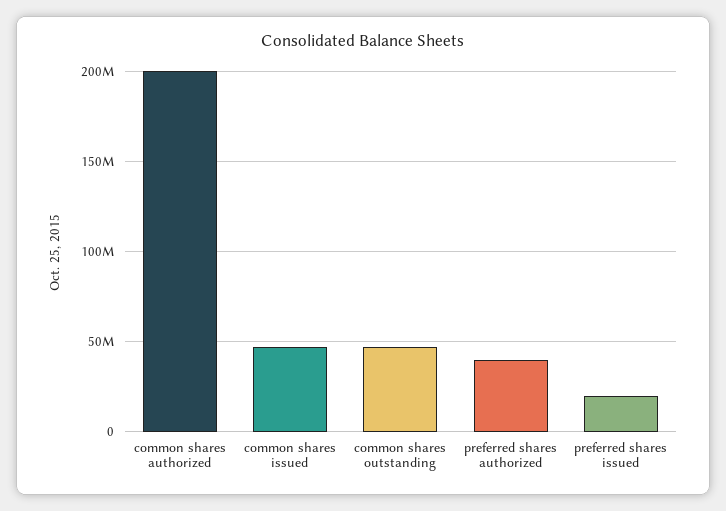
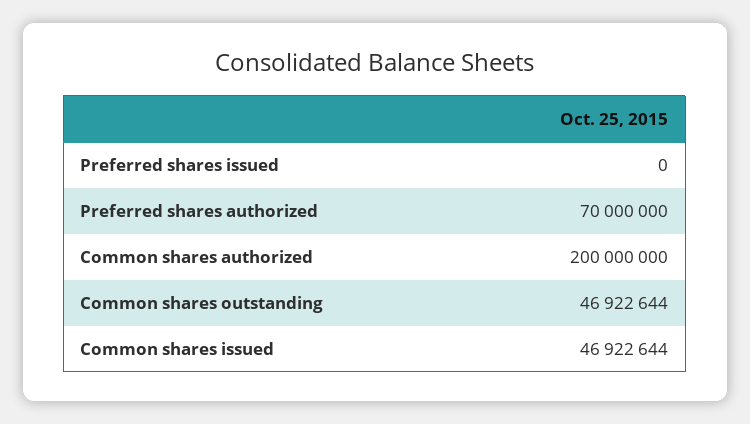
  {
    "common shares authorized": 200000000,
    "common shares issued": 46922644,
    "common shares outstanding": 46922644,
-   "preferred shares authorized": 40000000,
+   "preferred shares authorized": 70000000,
-   "preferred shares issued": 20000000
+   "preferred shares issued": 0
  }

